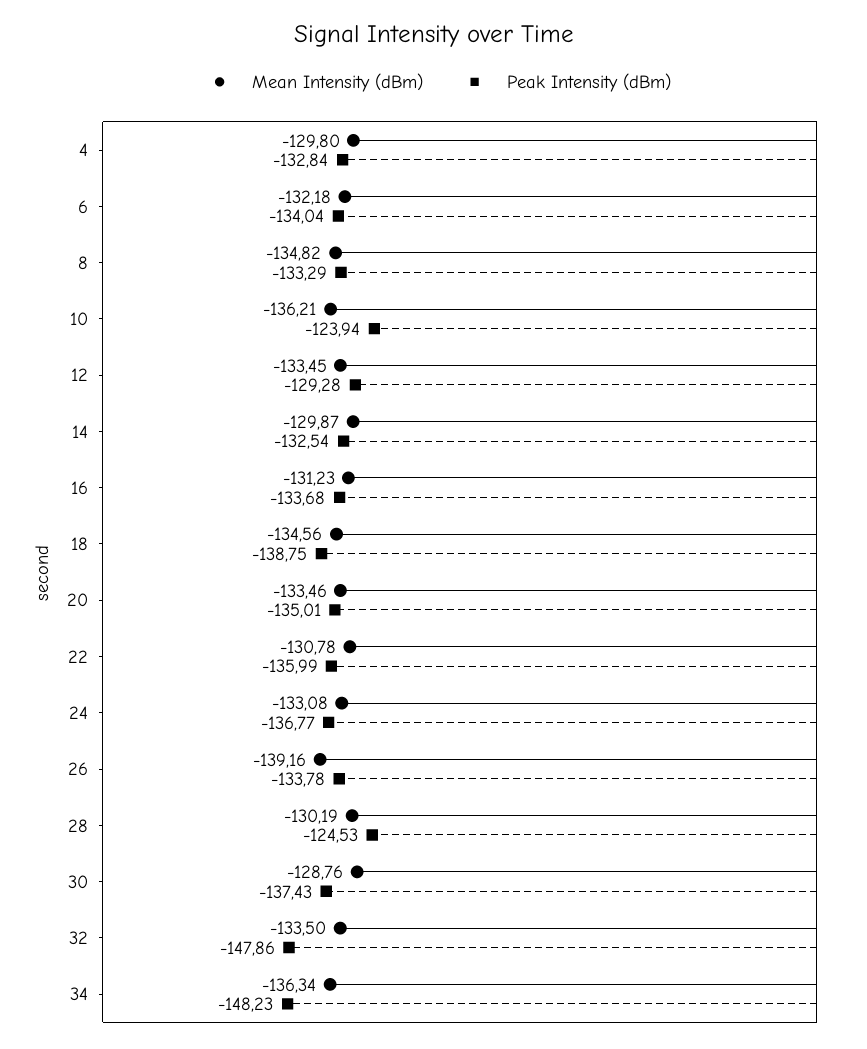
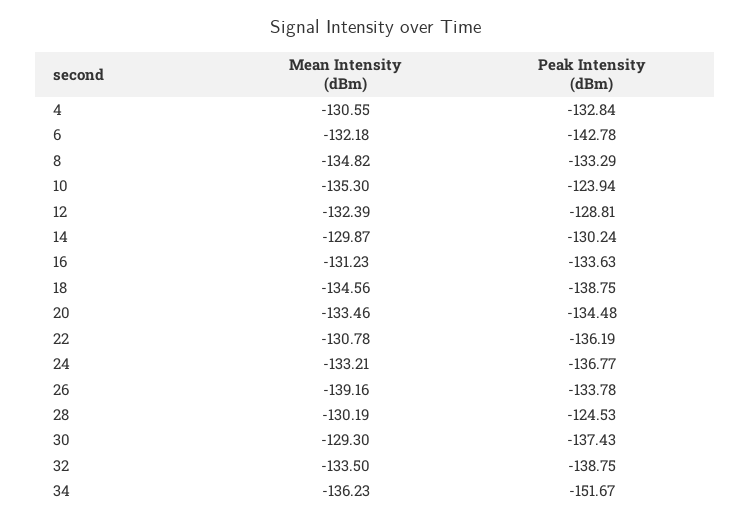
  {
    "Mean Intensity (dBm)": {
-     "4": -129.8,
+     "4": -130.55,
      "6": -132.18,
      "8": -134.82,
-     "10": -136.21,
+     "10": -135.3,
-     "12": -133.45,
+     "12": -132.39,
      "14": -129.87,
      "16": -131.23,
      "18": -134.56,
      "20": -133.46,
      "22": -130.78,
-     "24": -133.08,
+     "24": -133.21,
      "26": -139.16,
      "28": -130.19,
-     "30": -128.76,
+     "30": -129.3,
      "32": -133.5,
-     "34": -136.34
+     "34": -136.23
    },
    "Peak Intensity (dBm)": {
      "4": -132.84,
-     "6": -134.04,
+     "6": -142.78,
      "8": -133.29,
      "10": -123.94,
-     "12": -129.28,
+     "12": -128.81,
-     "14": -132.54,
+     "14": -130.24,
-     "16": -133.68,
+     "16": -133.63,
      "18": -138.75,
-     "20": -135.01,
+     "20": -134.48,
-     "22": -135.99,
+     "22": -136.19,
      "24": -136.77,
      "26": -133.78,
      "28": -124.53,
      "30": -137.43,
-     "32": -147.86,
+     "32": -138.75,
-     "34": -148.23
+     "34": -151.67
    }
  }

